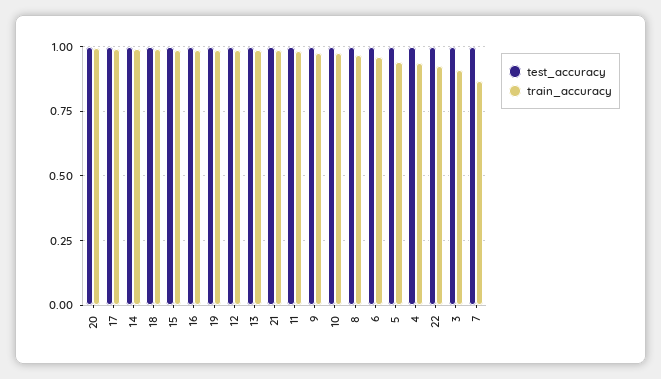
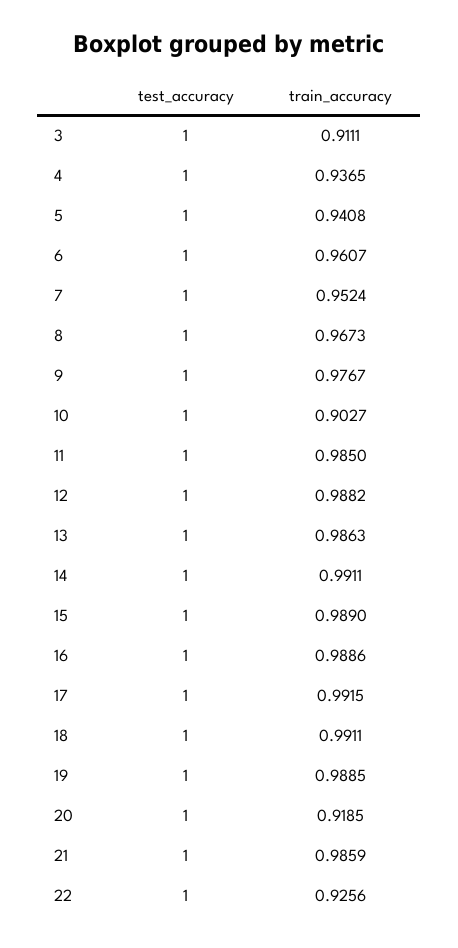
  {
    "test_accuracy": {
      "20": 1,
      "17": 1,
      "14": 1,
      "18": 1,
      "15": 1,
      "16": 1,
      "19": 1,
      "12": 1,
      "13": 1,
      "21": 1,
      "11": 1,
      "9": 1,
      "10": 1,
      "8": 1,
      "6": 1,
      "5": 1,
      "4": 1,
      "22": 1,
      "3": 1,
      "7": 1
    },
    "train_accuracy": {
-     "20": 1,
+     "20": 0.9185,
      "17": 0.9915,
      "14": 0.9911,
      "18": 0.9911,
      "15": 0.989,
      "16": 0.9886,
      "19": 0.9885,
      "12": 0.9882,
      "13": 0.9863,
      "21": 0.9859,
      "11": 0.985,
      "9": 0.9767,
-     "10": 0.975,
+     "10": 0.9027,
      "8": 0.9673,
      "6": 0.9607,
      "5": 0.9408,
      "4": 0.9365,
      "22": 0.9256,
      "3": 0.9111,
-     "7": 0.875
+     "7": 0.9524
    }
  }

